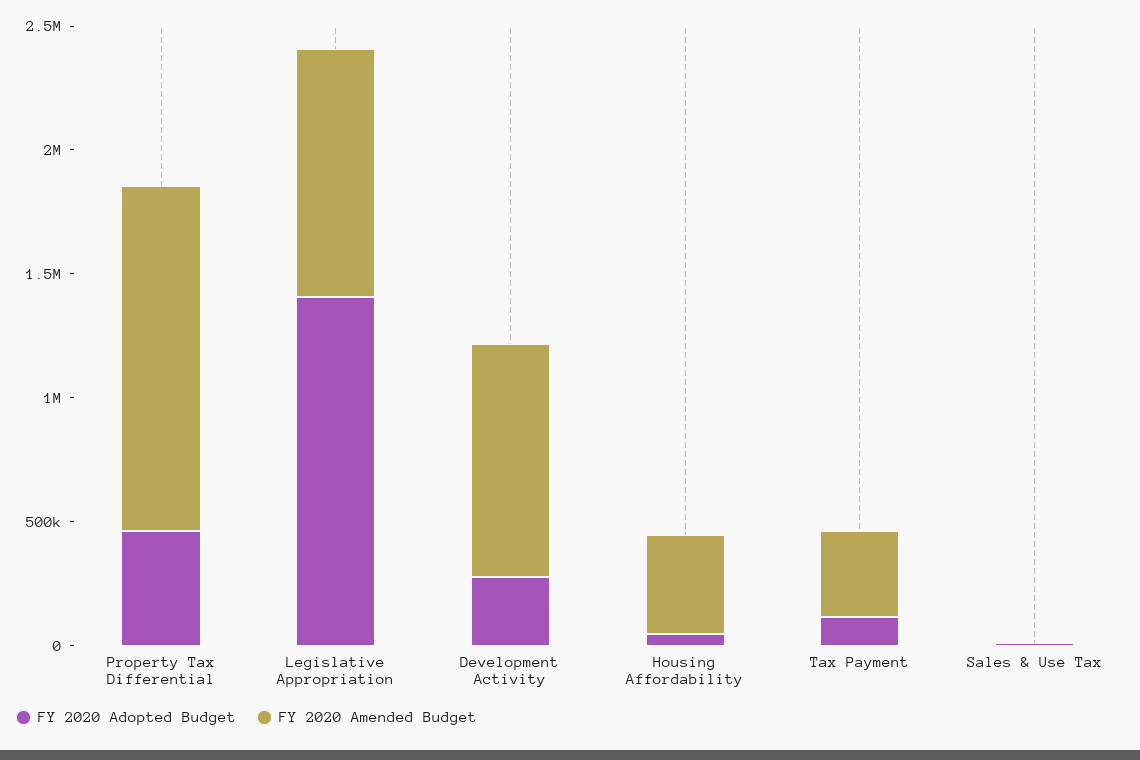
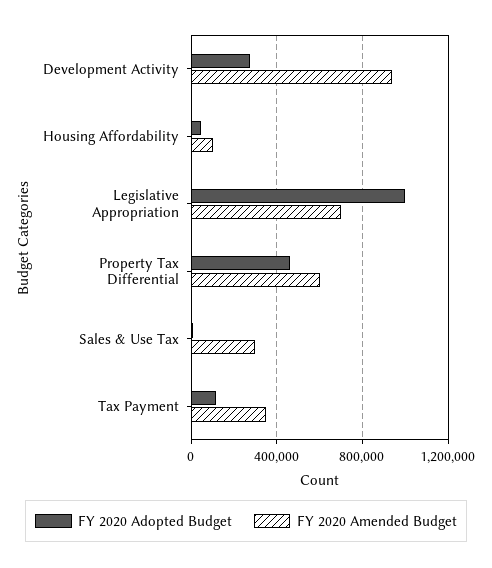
  {
    "FY 2020 Adopted Budget": {
      "Property Tax Differential": 450000,
-     "Legislative Appropriation": 1400000,
+     "Legislative Appropriation": 1000000,
      "Development Activity": 300000,
      "Housing Affordability": 50000,
      "Tax Payment": 100000,
      "Sales & Use Tax": 0
    },
    "FY 2020 Amended Budget": {
-     "Property Tax Differential": 1400000,
+     "Property Tax Differential": 600000,
-     "Legislative Appropriation": 1000000,
+     "Legislative Appropriation": 700000,
      "Development Activity": 950000,
-     "Housing Affordability": 400000,
+     "Housing Affordability": 100000,
      "Tax Payment": 350000,
-     "Sales & Use Tax": 0
+     "Sales & Use Tax": 300000
    }
  }

